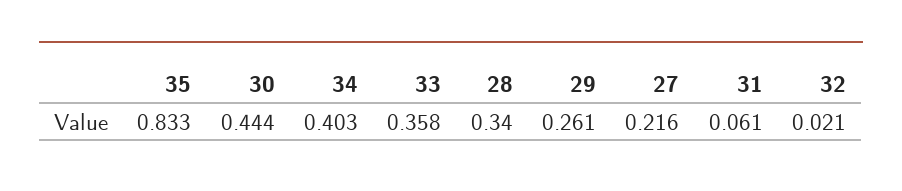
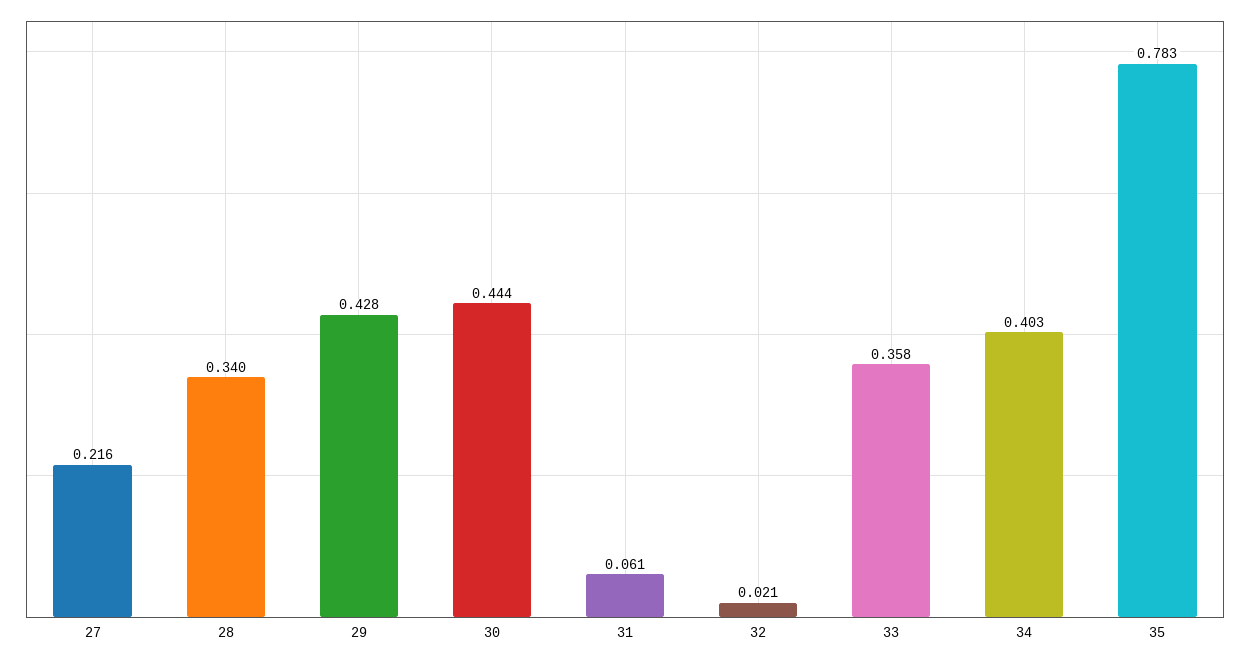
  {
-   "35": 0.833,
+   "35": 0.783,
    "30": 0.444,
    "34": 0.403,
    "33": 0.358,
    "28": 0.34,
-   "29": 0.261,
+   "29": 0.428,
    "27": 0.216,
    "31": 0.061,
    "32": 0.021
  }

